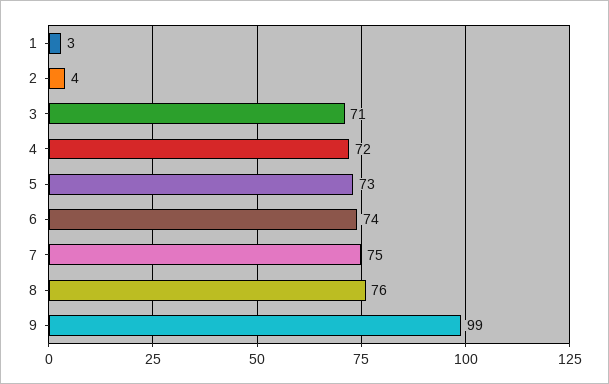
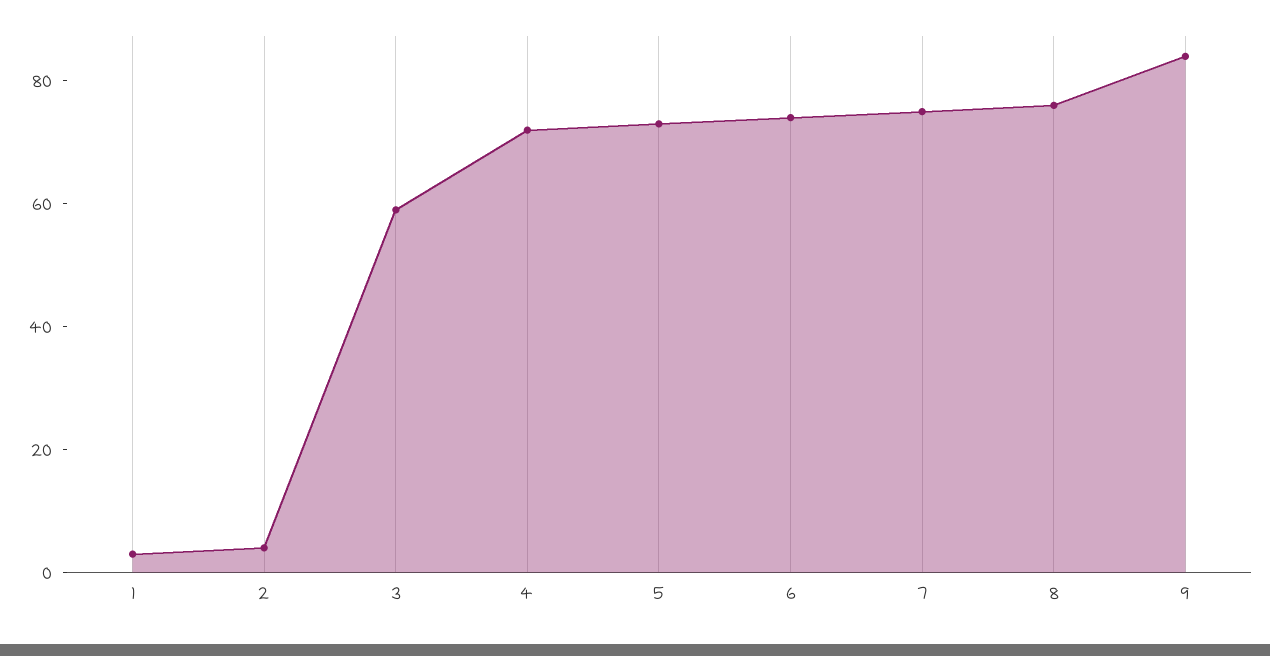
  {
    "1": 3,
    "2": 4,
-   "3": 71,
+   "3": 60,
    "4": 72,
    "5": 73,
    "6": 74,
    "7": 75,
    "8": 76,
-   "9": 99
+   "9": 85
  }

